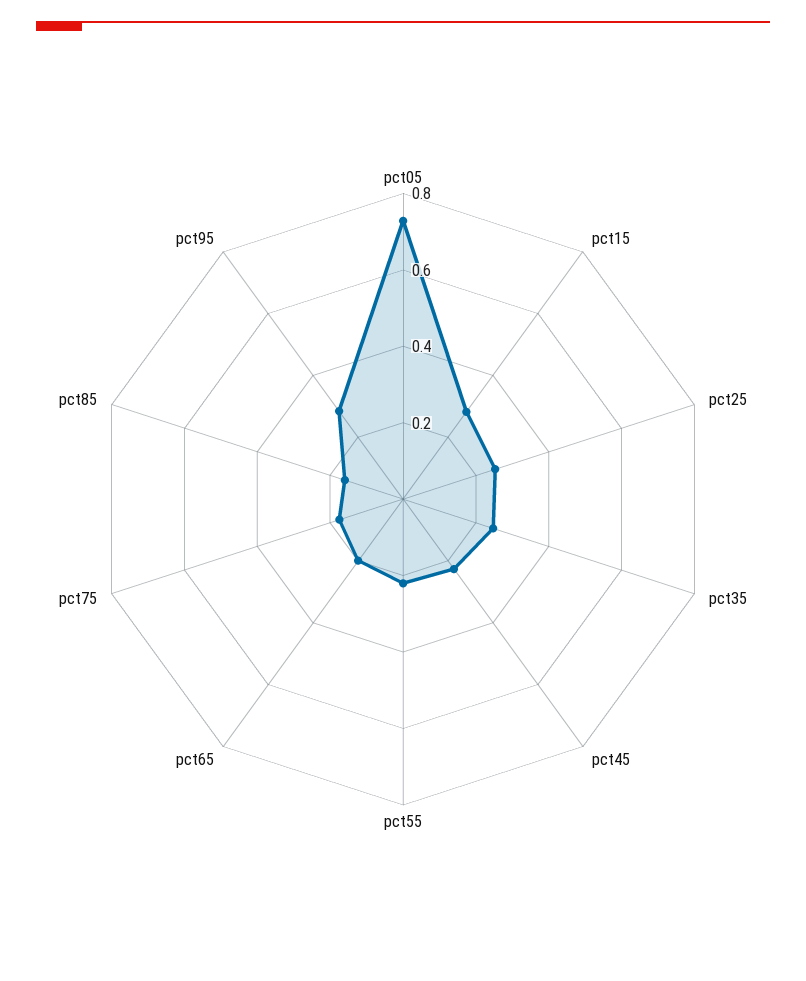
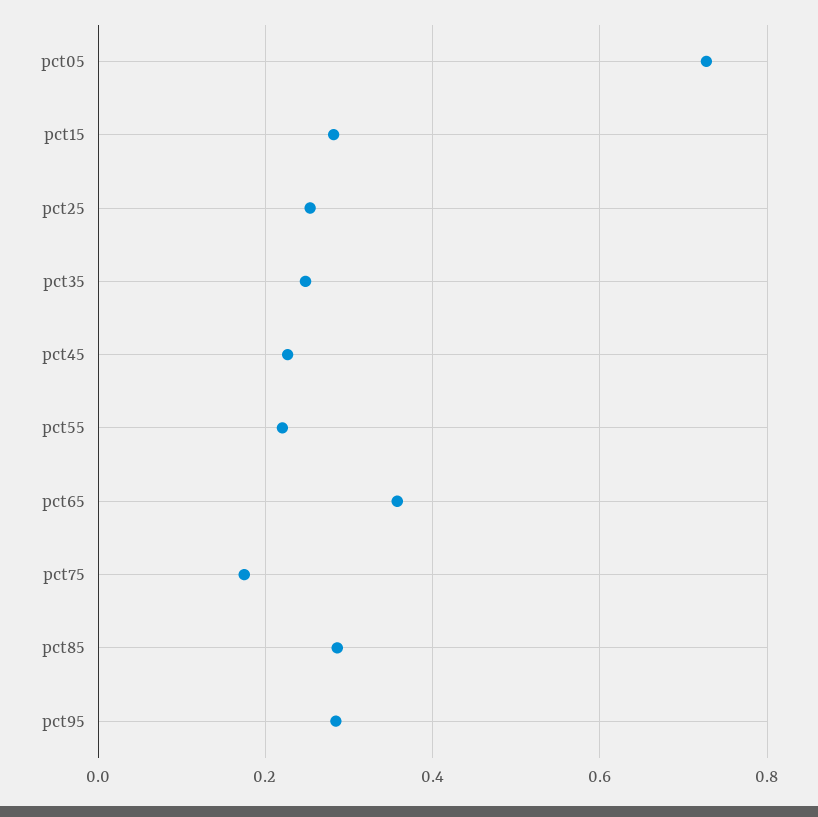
  {
    "pct05": 0.72,
    "pct15": 0.28,
    "pct25": 0.26,
    "pct35": 0.24,
    "pct45": 0.22,
    "pct55": 0.22,
-   "pct65": 0.2,
+   "pct65": 0.36,
    "pct75": 0.18,
-   "pct85": 0.15,
+   "pct85": 0.28,
    "pct95": 0.28
  }

